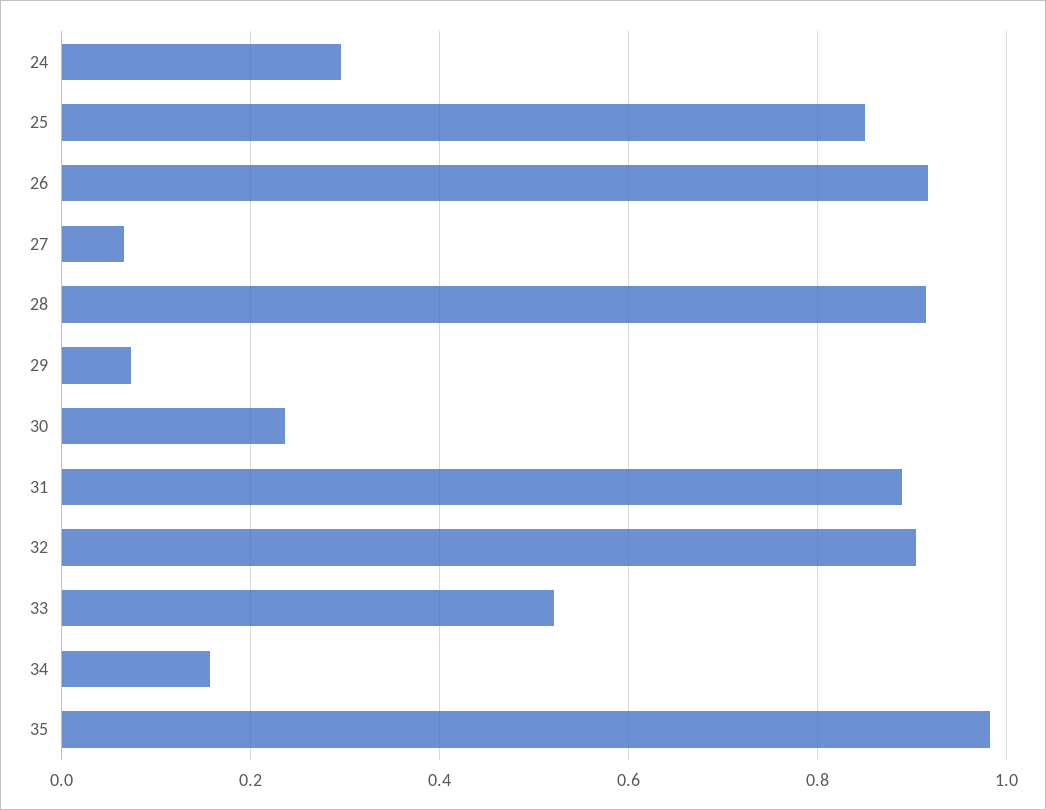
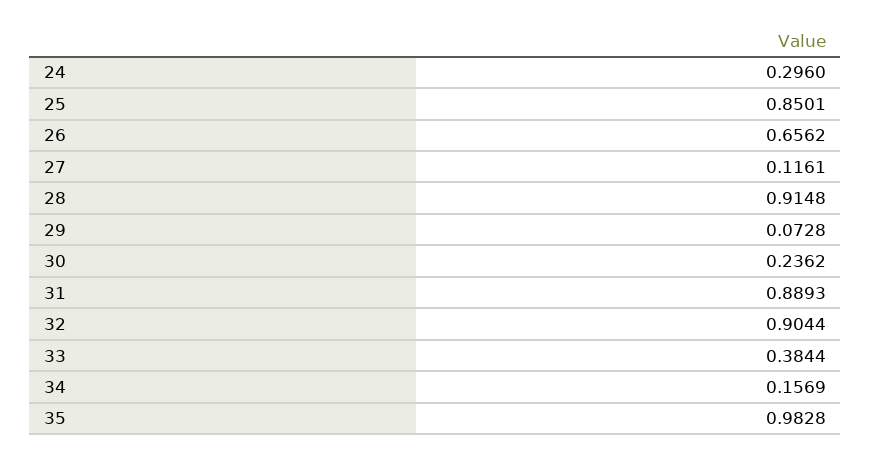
  {
    "24": 0.296,
    "25": 0.8501,
-   "26": 0.92,
+   "26": 0.6562,
-   "27": 0.06,
+   "27": 0.1161,
    "28": 0.9148,
    "29": 0.0728,
    "30": 0.2362,
    "31": 0.8893,
    "32": 0.9044,
-   "33": 0.52,
+   "33": 0.3844,
    "34": 0.1569,
    "35": 0.9828
  }

